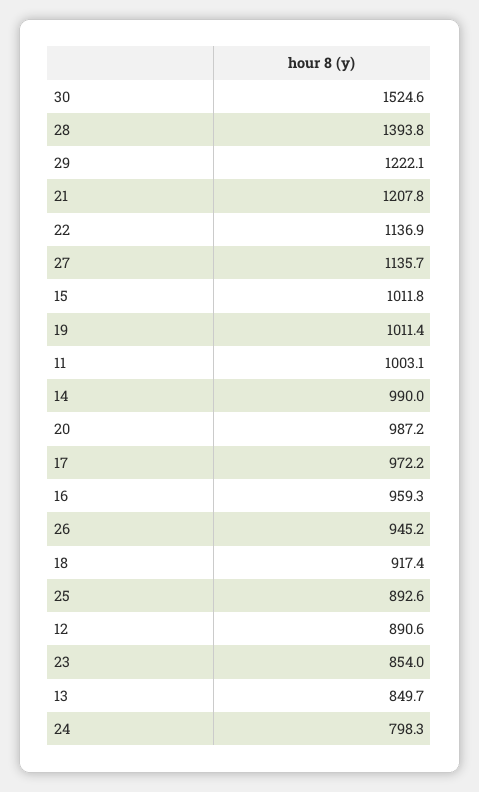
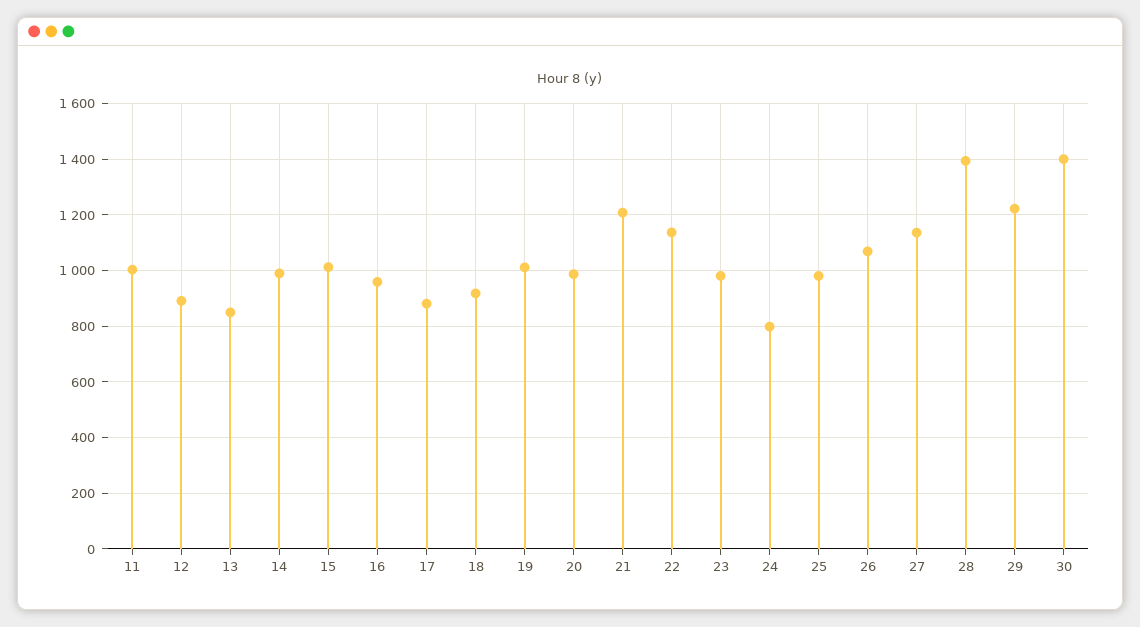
  {
-   "30": 1524.6,
+   "30": 1400,
    "28": 1393.8,
    "29": 1222.1,
    "21": 1207.8,
    "22": 1136.9,
    "27": 1135.7,
    "15": 1011.8,
    "19": 1011.4,
    "11": 1003.1,
    "14": 990,
    "20": 987.2,
-   "17": 972.2,
+   "17": 875,
    "16": 959.3,
-   "26": 945.2,
+   "26": 1075,
    "18": 917.4,
-   "25": 892.6,
+   "25": 975,
    "12": 890.6,
-   "23": 854,
+   "23": 975,
    "13": 849.7,
    "24": 798.3
  }

